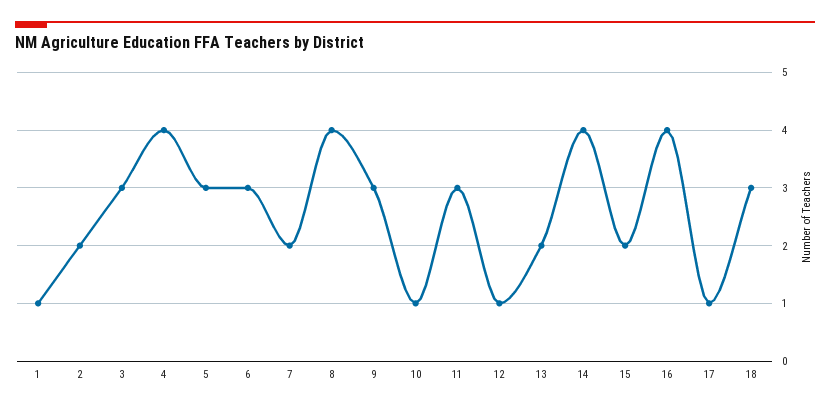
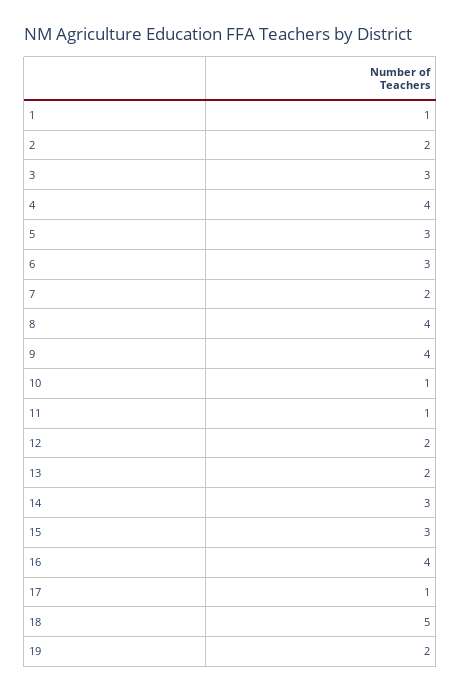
  {
    "1": 1,
    "2": 2,
    "3": 3,
    "4": 4,
    "5": 3,
    "6": 3,
    "7": 2,
    "8": 4,
-   "9": 3,
+   "9": 4,
    "10": 1,
-   "11": 3,
+   "11": 1,
-   "12": 1,
+   "12": 2,
    "13": 2,
-   "14": 4,
+   "14": 3,
-   "15": 2,
+   "15": 3,
    "16": 4,
    "17": 1,
-   "18": 3
+   "18": 5,
+   "19": 2
  }

